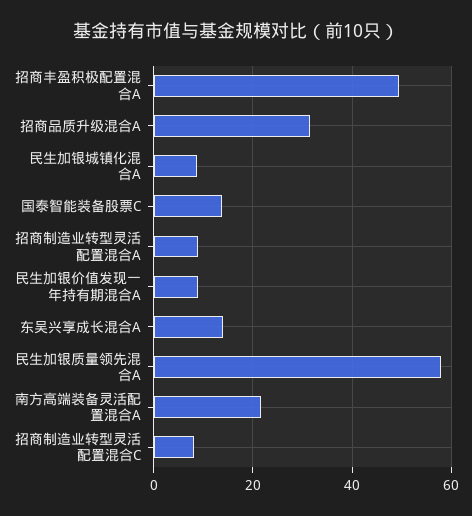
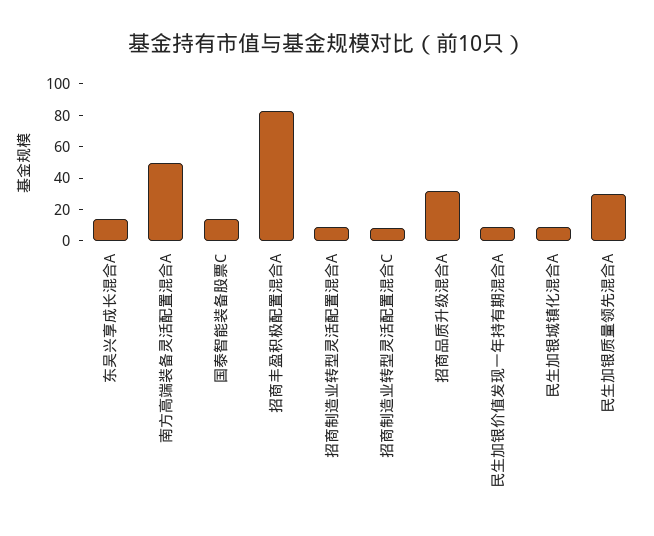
  {
-   "招商丰盈积极配置混合A": 50,
+   "招商丰盈积极配置混合A": 80,
    "招商品质升级混合A": 32,
    "民生加银城镇化混合A": 8,
    "国泰智能装备股票C": 14,
    "招商制造业转型灵活配置混合A": 8,
    "民生加银价值发现一年持有期混合A": 10,
    "东吴兴享成长混合A": 14,
-   "民生加银质量领先混合A": 58,
+   "民生加银质量领先混合A": 30,
-   "南方高端装备灵活配置混合A": 22,
+   "南方高端装备灵活配置混合A": 50,
    "招商制造业转型灵活配置混合C": 8
  }

